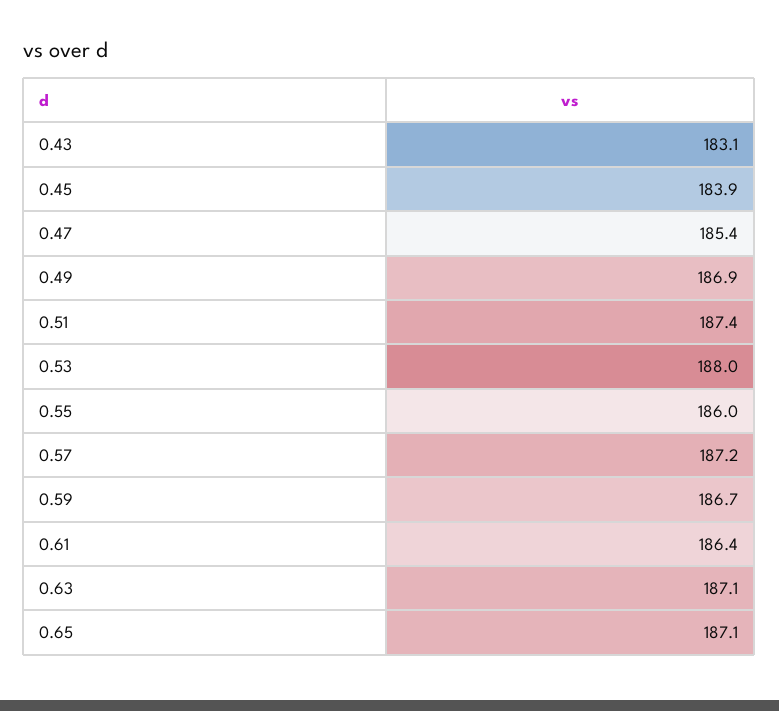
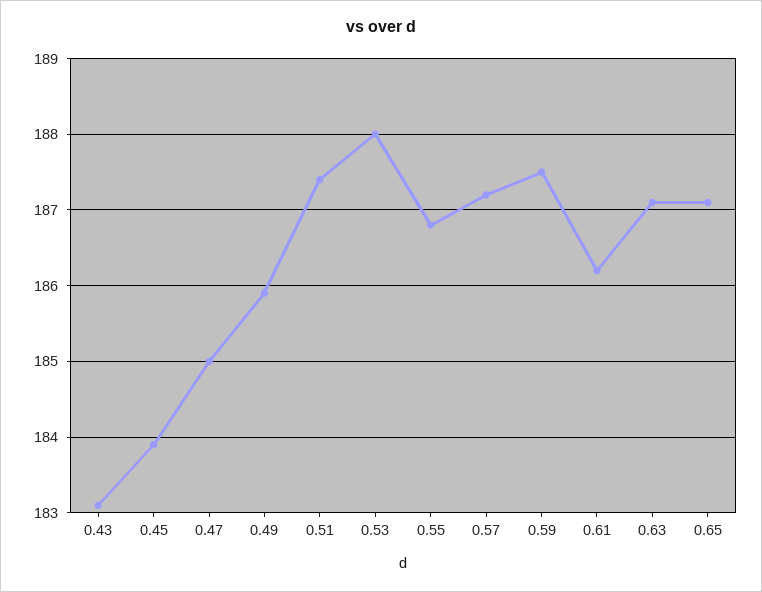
  {
    "0.43": 183.1,
    "0.45": 183.9,
-   "0.47": 185.4,
+   "0.47": 185,
-   "0.49": 186.9,
+   "0.49": 185.9,
    "0.51": 187.4,
    "0.53": 188,
-   "0.55": 186,
+   "0.55": 186.8,
    "0.57": 187.2,
-   "0.59": 186.7,
+   "0.59": 187.5,
-   "0.61": 186.4,
+   "0.61": 186.2,
    "0.63": 187.1,
    "0.65": 187.1
  }

